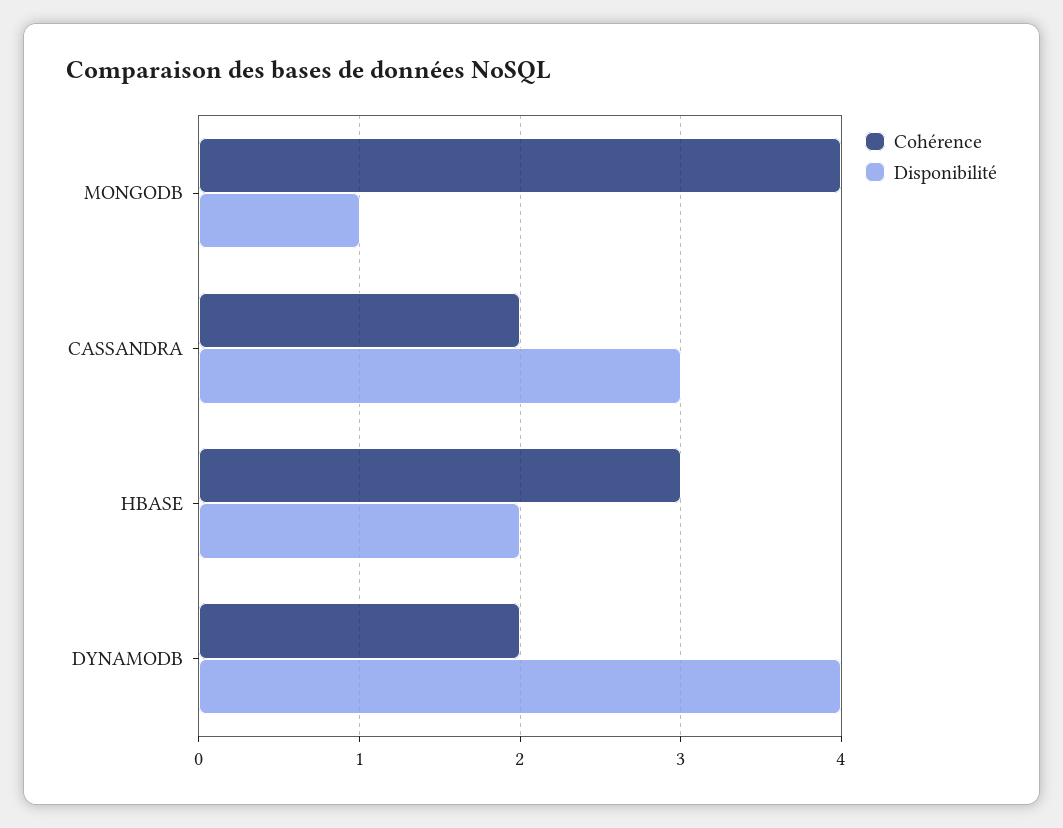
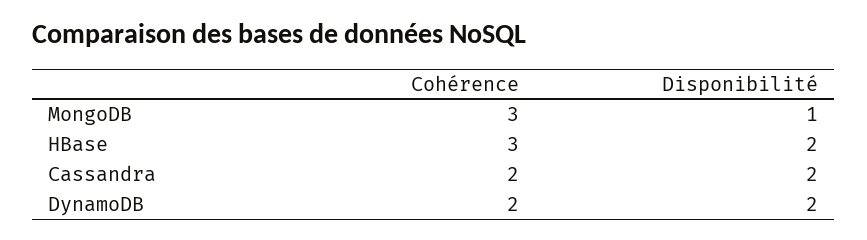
  {
    "Cohérence": {
-     "MONGODB": 4,
+     "MONGODB": 3,
      "CASSANDRA": 2,
      "HBASE": 3,
      "DYNAMODB": 2
    },
    "Disponibilité": {
      "MONGODB": 1,
-     "CASSANDRA": 3,
+     "CASSANDRA": 2,
      "HBASE": 2,
-     "DYNAMODB": 4
+     "DYNAMODB": 2
    }
  }

